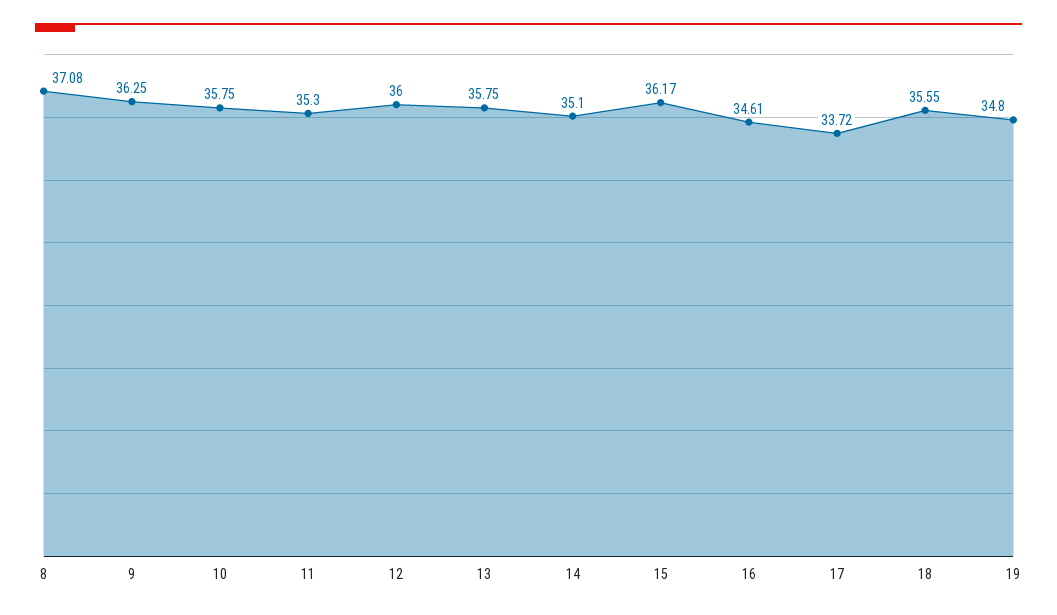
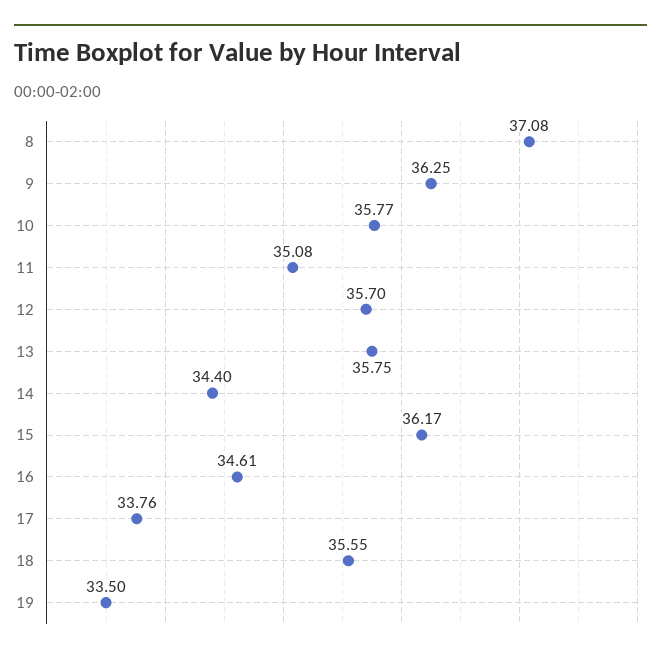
  {
    "8": 37.08,
    "9": 36.25,
-   "10": 35.75,
+   "10": 35.77,
-   "11": 35.3,
+   "11": 35.08,
-   "12": 36,
+   "12": 35.7,
    "13": 35.75,
-   "14": 35.1,
+   "14": 34.4,
    "15": 36.17,
    "16": 34.61,
-   "17": 33.72,
+   "17": 33.76,
    "18": 35.55,
-   "19": 34.8
+   "19": 33.5
  }

